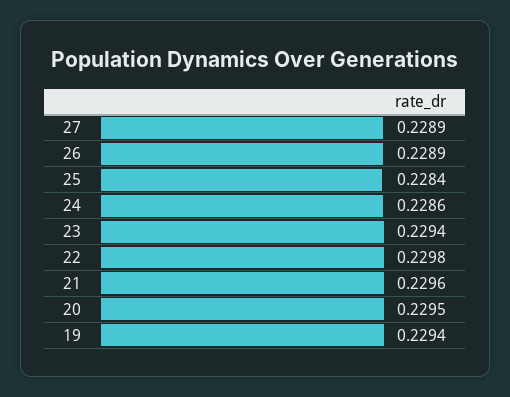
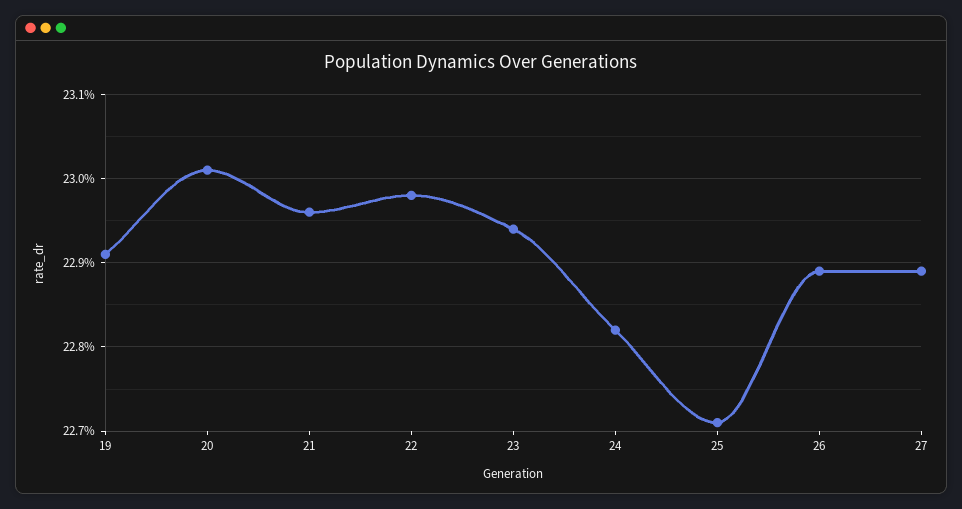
  {
    "27": 0.2289,
    "26": 0.2289,
-   "25": 0.2284,
+   "25": 0.2271,
-   "24": 0.2286,
+   "24": 0.2282,
    "23": 0.2294,
    "22": 0.2298,
    "21": 0.2296,
-   "20": 0.2295,
+   "20": 0.2301,
-   "19": 0.2294
+   "19": 0.2291
  }

